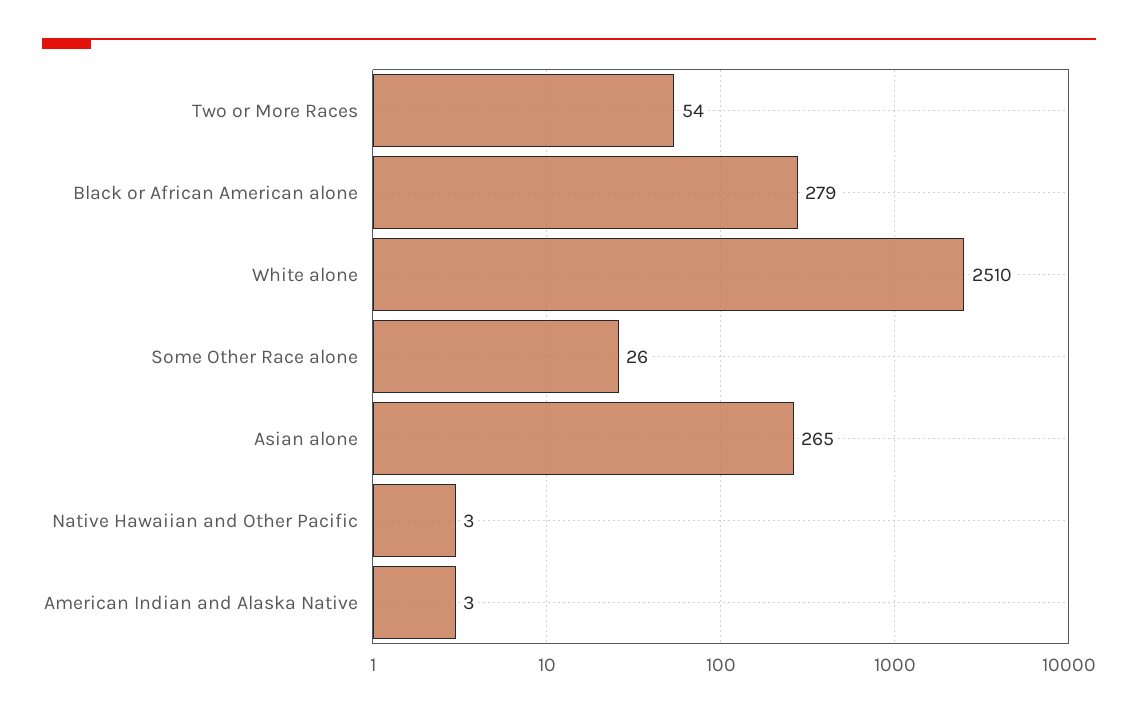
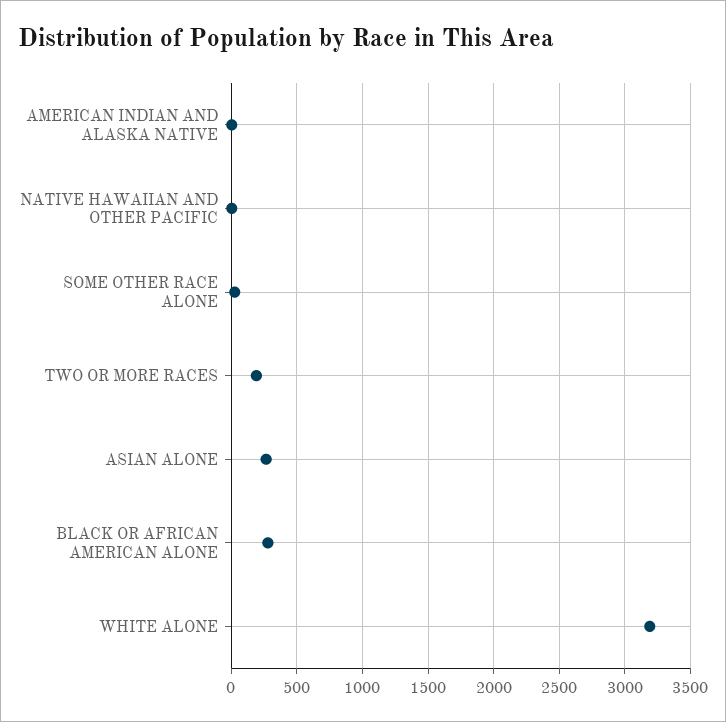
  {
-   "Two or More Races": 54,
+   "Two or More Races": 200,
    "Black or African American alone": 279,
-   "White alone": 2510,
+   "White alone": 3200,
    "Some Other Race alone": 26,
    "Asian alone": 265,
    "Native Hawaiian and Other Pacific": 3,
    "American Indian and Alaska Native": 3
  }

